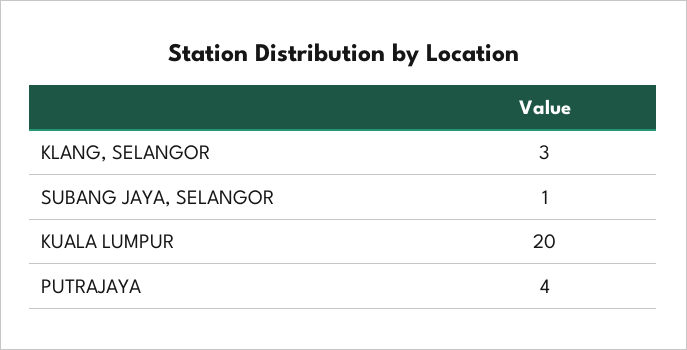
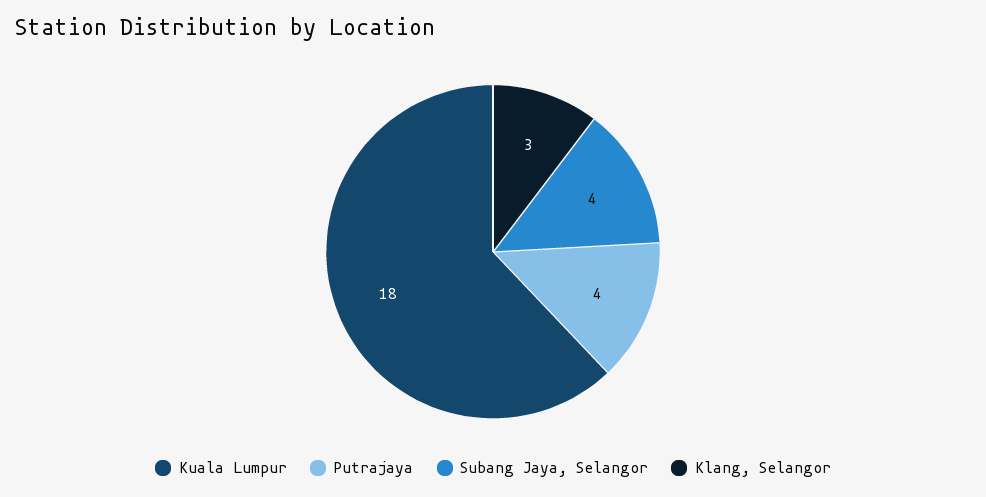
  {
    "KLANG, SELANGOR": 3,
-   "SUBANG JAYA, SELANGOR": 1,
+   "SUBANG JAYA, SELANGOR": 4,
-   "KUALA LUMPUR": 20,
+   "KUALA LUMPUR": 18,
    "PUTRAJAYA": 4
  }

